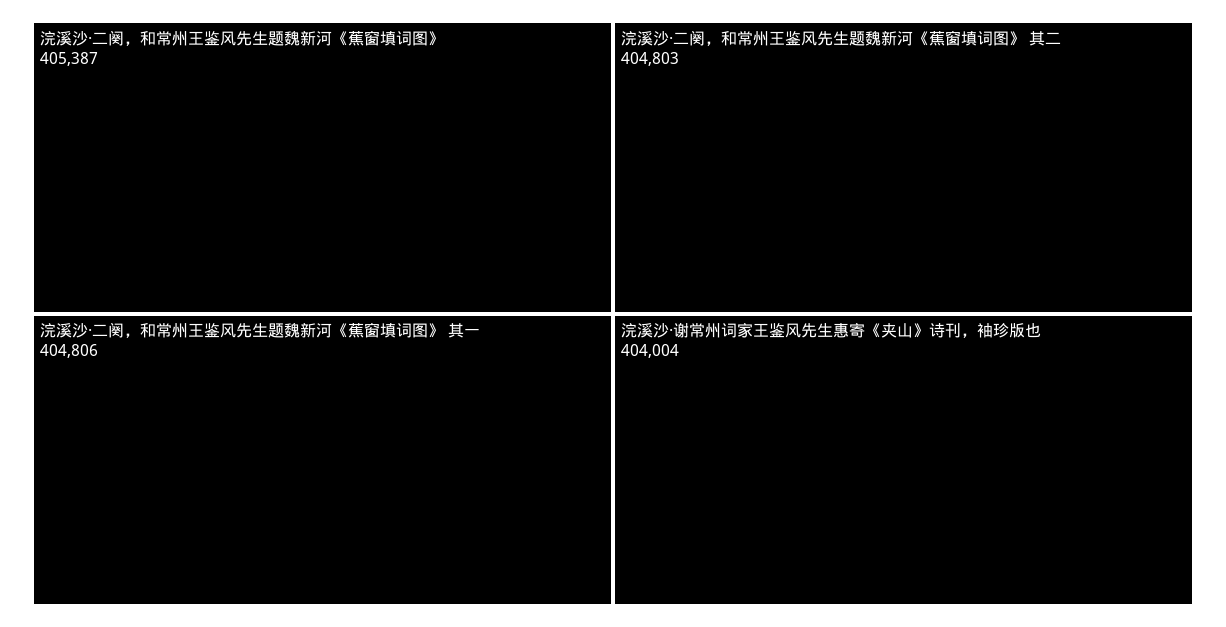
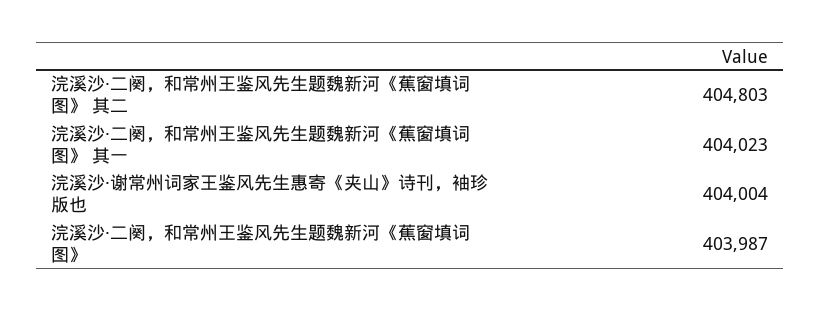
  {
-   "浣溪沙·二阕，和常州王鉴风先生题魏新河《蕉窗填词图》": 405387,
+   "浣溪沙·二阕，和常州王鉴风先生题魏新河《蕉窗填词图》": 403987,
-   "浣溪沙·二阕，和常州王鉴风先生题魏新河《蕉窗填词图》 其一": 404806,
+   "浣溪沙·二阕，和常州王鉴风先生题魏新河《蕉窗填词图》 其一": 404023,
    "浣溪沙·二阕，和常州王鉴风先生题魏新河《蕉窗填词图》 其二": 404803,
    "浣溪沙·谢常州词家王鉴风先生惠寄《夹山》诗刊，袖珍版也": 404004
  }

